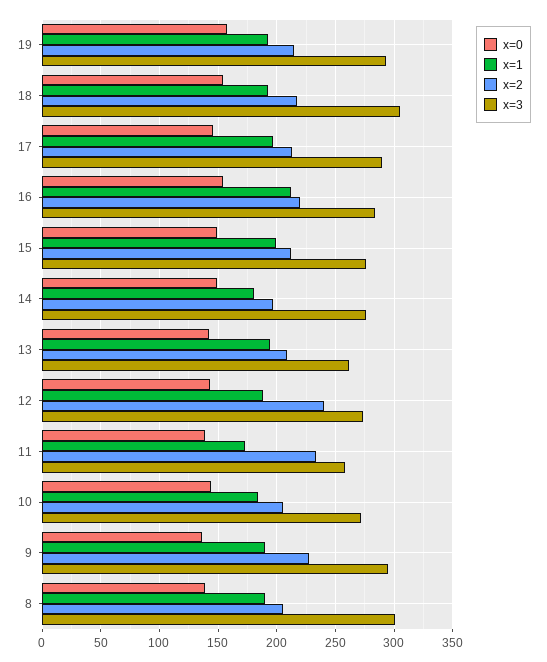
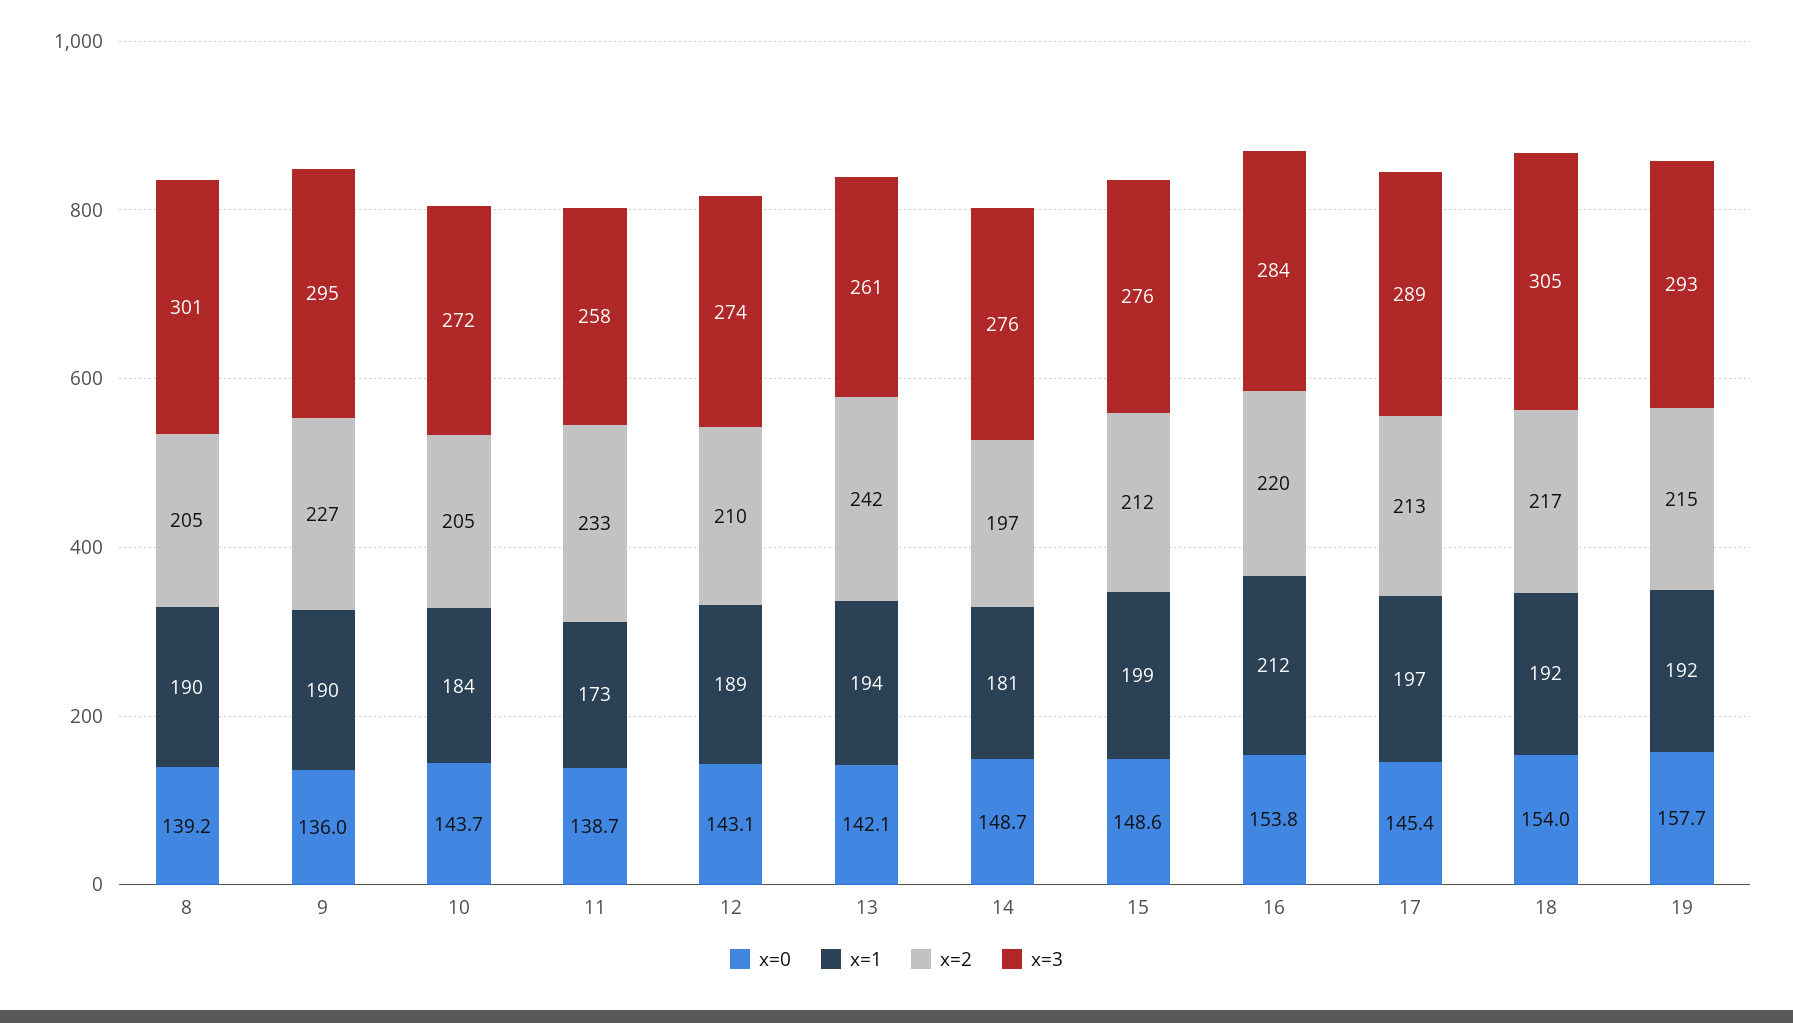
  {
    "x=0": {
      "19": 157.7,
      "18": 154,
      "17": 145.4,
      "16": 153.8,
      "15": 148.6,
      "14": 148.7,
      "13": 142.1,
      "12": 143.1,
      "11": 138.7,
      "10": 143.7,
      "9": 136,
      "8": 139.2
    },
    "x=1": {
      "19": 192,
      "18": 192,
      "17": 197,
      "16": 212,
      "15": 199,
      "14": 181,
      "13": 194,
      "12": 189,
      "11": 173,
      "10": 184,
      "9": 190,
      "8": 190
    },
    "x=2": {
      "19": 215,
      "18": 217,
      "17": 213,
      "16": 220,
      "15": 212,
      "14": 197,
-     "13": 210,
+     "13": 242,
-     "12": 240,
+     "12": 210,
      "11": 233,
      "10": 205,
      "9": 227,
      "8": 205
    },
    "x=3": {
      "19": 293,
      "18": 305,
      "17": 289,
      "16": 284,
      "15": 276,
      "14": 276,
      "13": 261,
      "12": 274,
      "11": 258,
      "10": 272,
      "9": 295,
      "8": 301
    }
  }

